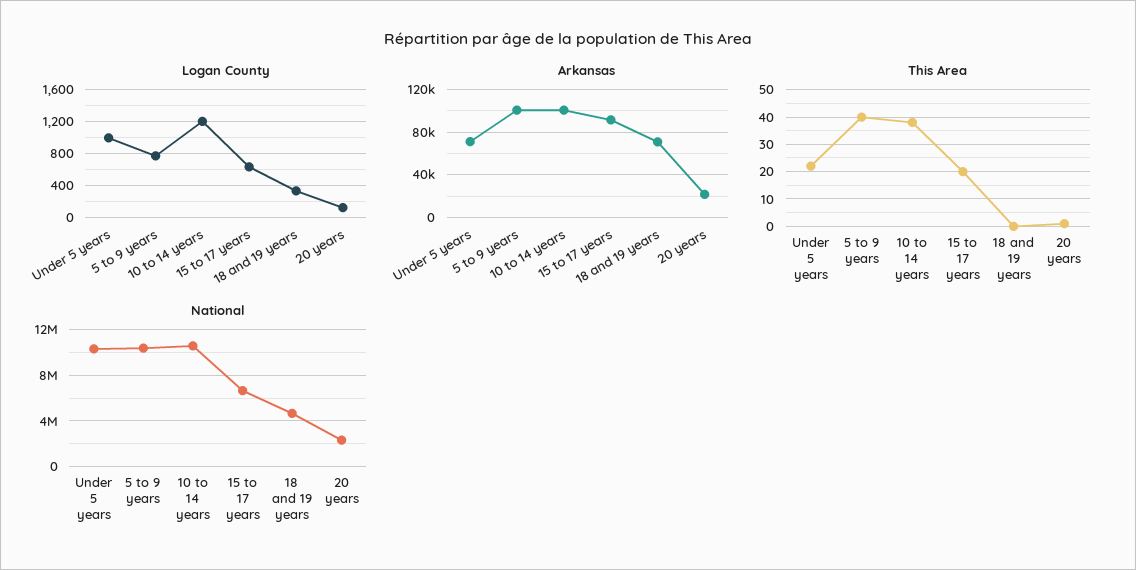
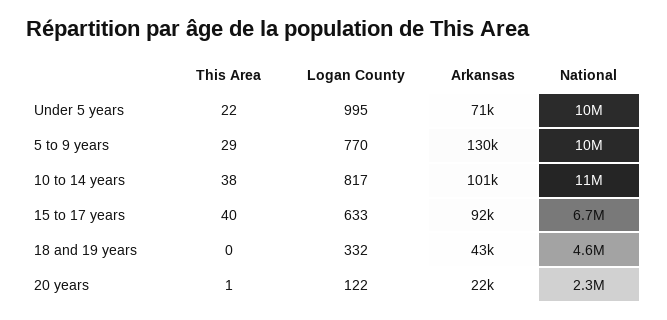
  {
    "Logan County": {
      "Under 5 years": 995,
      "5 to 9 years": 770,
-     "10 to 14 years": 1200,
+     "10 to 14 years": 817,
      "15 to 17 years": 633,
      "18 and 19 years": 332,
      "20 years": 122
    },
    "Arkansas": {
      "Under 5 years": 71000,
-     "5 to 9 years": 100000,
+     "5 to 9 years": 130000,
      "10 to 14 years": 101000,
      "15 to 17 years": 92000,
-     "18 and 19 years": 70000,
+     "18 and 19 years": 43000,
      "20 years": 22000
    },
    "This Area": {
      "Under 5 years": 22,
-     "5 to 9 years": 40,
+     "5 to 9 years": 29,
      "10 to 14 years": 38,
-     "15 to 17 years": 20,
+     "15 to 17 years": 40,
      "18 and 19 years": 0,
      "20 years": 1
    },
    "National": {
      "Under 5 years": 10000000,
      "5 to 9 years": 10000000,
      "10 to 14 years": 11000000,
      "15 to 17 years": 6700000,
      "18 and 19 years": 4600000,
      "20 years": 2300000
    }
  }

